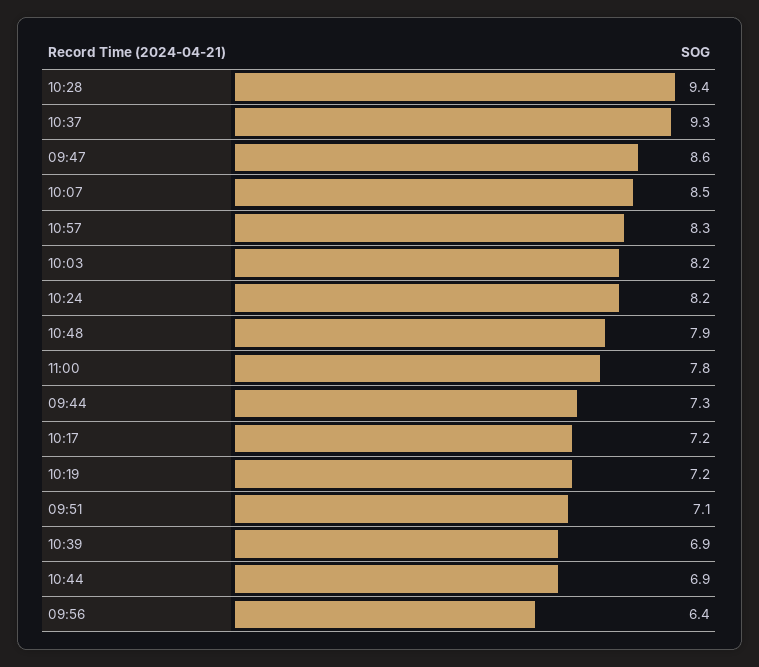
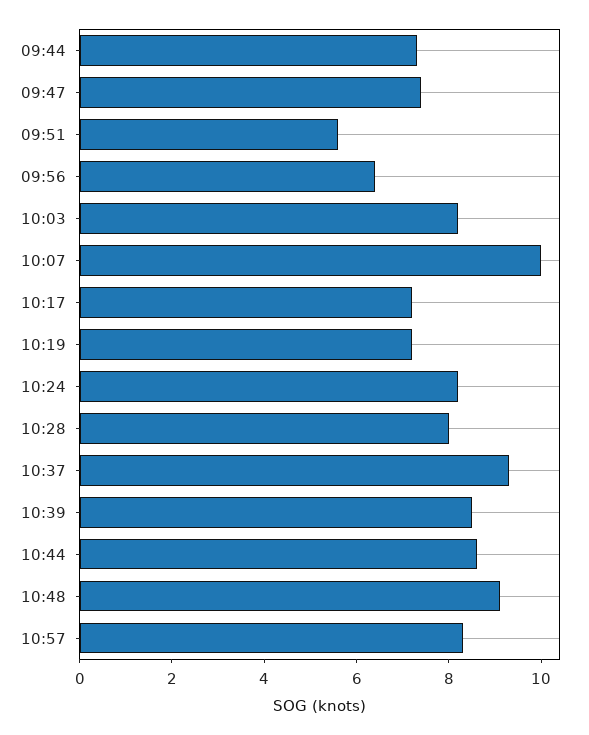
  {
-   "10:28": 9.4,
+   "10:28": 8,
    "10:37": 9.3,
-   "09:47": 8.6,
+   "09:47": 7.5,
-   "10:07": 8.5,
+   "10:07": 10,
    "10:57": 8.3,
    "10:03": 8.2,
    "10:24": 8.2,
-   "10:48": 7.9,
+   "10:48": 9,
-   "11:00": 7.8,
    "09:44": 7.3,
    "10:17": 7.2,
    "10:19": 7.2,
-   "09:51": 7.1,
+   "09:51": 5.5,
-   "10:39": 6.9,
+   "10:39": 8.5,
-   "10:44": 6.9,
+   "10:44": 8.5,
    "09:56": 6.4
  }

